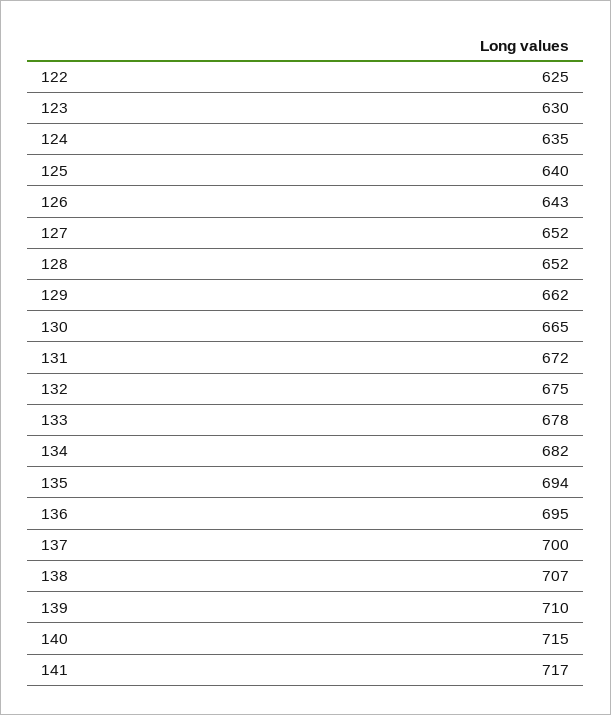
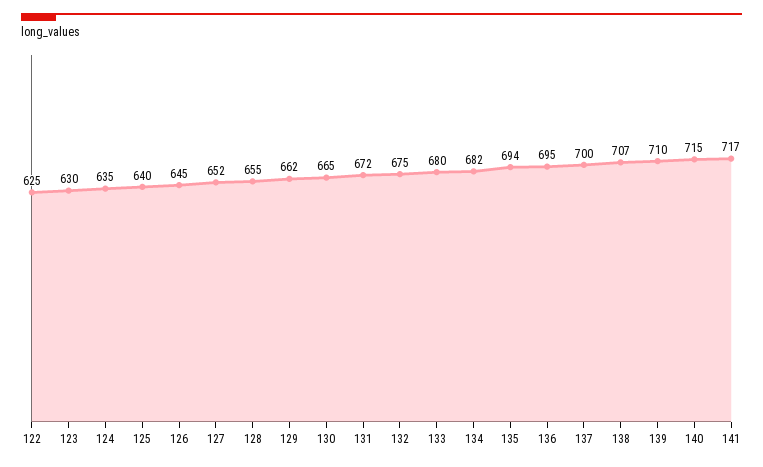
  {
    "122": 625,
    "123": 630,
    "124": 635,
    "125": 640,
-   "126": 643,
+   "126": 645,
    "127": 652,
-   "128": 652,
+   "128": 655,
    "129": 662,
    "130": 665,
    "131": 672,
    "132": 675,
-   "133": 678,
+   "133": 680,
    "134": 682,
    "135": 694,
    "136": 695,
    "137": 700,
    "138": 707,
    "139": 710,
    "140": 715,
    "141": 717
  }

